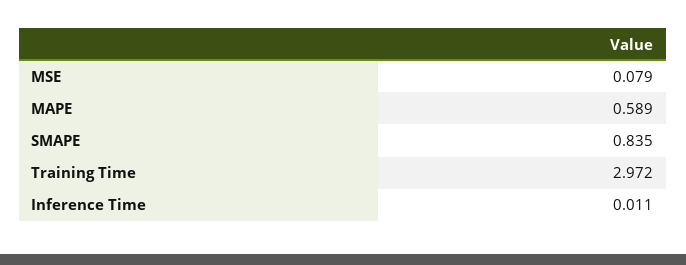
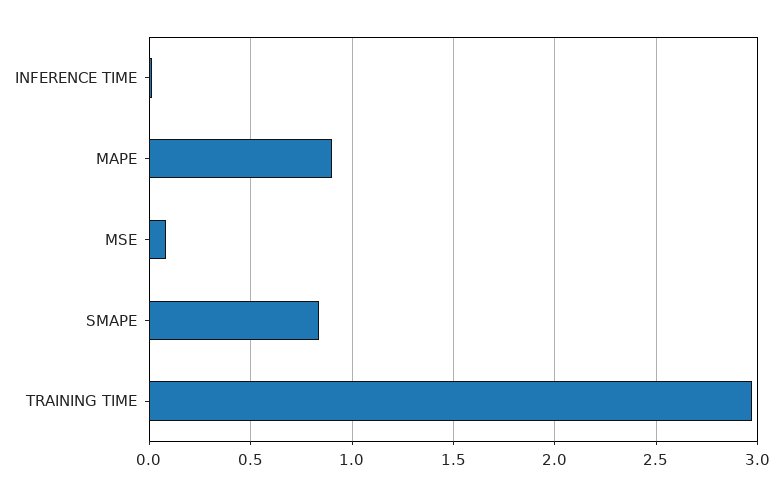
  {
    "MSE": 0.079,
-   "MAPE": 0.589,
+   "MAPE": 0.9,
    "SMAPE": 0.835,
    "Training Time": 2.972,
    "Inference Time": 0.011
  }

